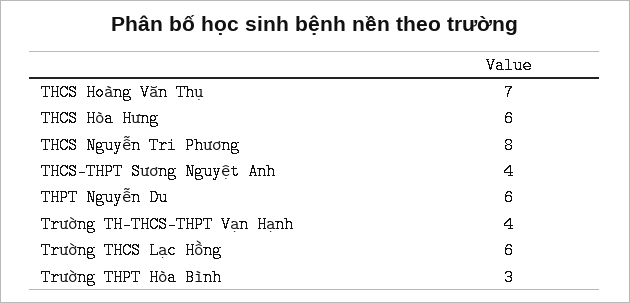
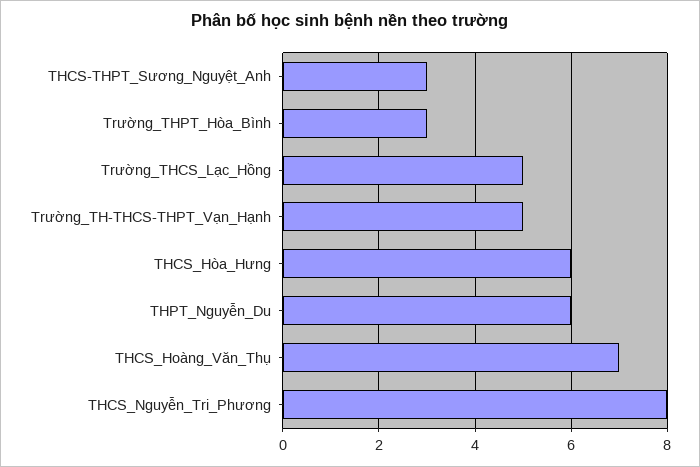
  {
    "THCS Hoàng Văn Thụ": 7,
    "THCS Hòa Hưng": 6,
    "THCS Nguyễn Tri Phương": 8,
-   "THCS-THPT Sương Nguyệt Anh": 4,
+   "THCS-THPT Sương Nguyệt Anh": 3,
    "THPT Nguyễn Du": 6,
-   "Trường TH-THCS-THPT Vạn Hạnh": 4,
+   "Trường TH-THCS-THPT Vạn Hạnh": 5,
-   "Trường THCS Lạc Hồng": 6,
+   "Trường THCS Lạc Hồng": 5,
    "Trường THPT Hòa Bình": 3
  }

